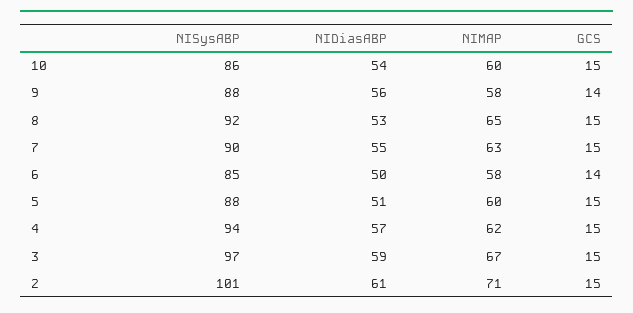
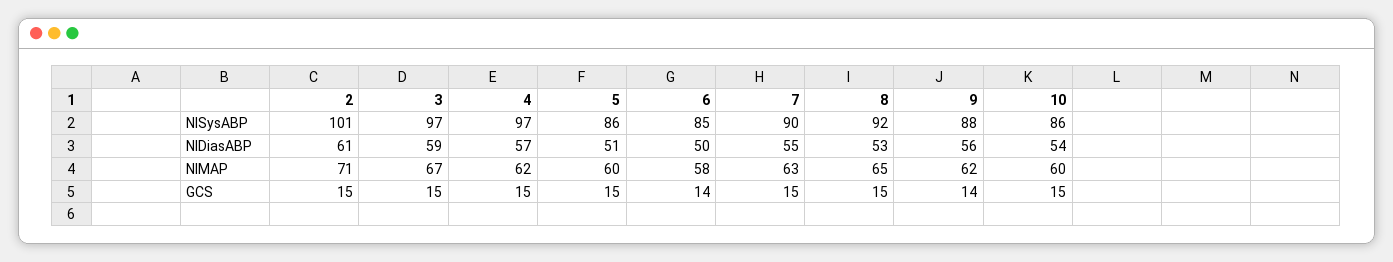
  {
    "NISysABP": {
      "10": 86,
      "9": 88,
      "8": 92,
      "7": 90,
      "6": 85,
-     "5": 88,
+     "5": 86,
-     "4": 94,
+     "4": 97,
      "3": 97,
      "2": 101
    },
    "NIDiasABP": {
      "10": 54,
      "9": 56,
      "8": 53,
      "7": 55,
      "6": 50,
      "5": 51,
      "4": 57,
      "3": 59,
      "2": 61
    },
    "NIMAP": {
      "10": 60,
-     "9": 58,
+     "9": 62,
      "8": 65,
      "7": 63,
      "6": 58,
      "5": 60,
      "4": 62,
      "3": 67,
      "2": 71
    },
    "GCS": {
      "10": 15,
      "9": 14,
      "8": 15,
      "7": 15,
      "6": 14,
      "5": 15,
      "4": 15,
      "3": 15,
      "2": 15
    }
  }

